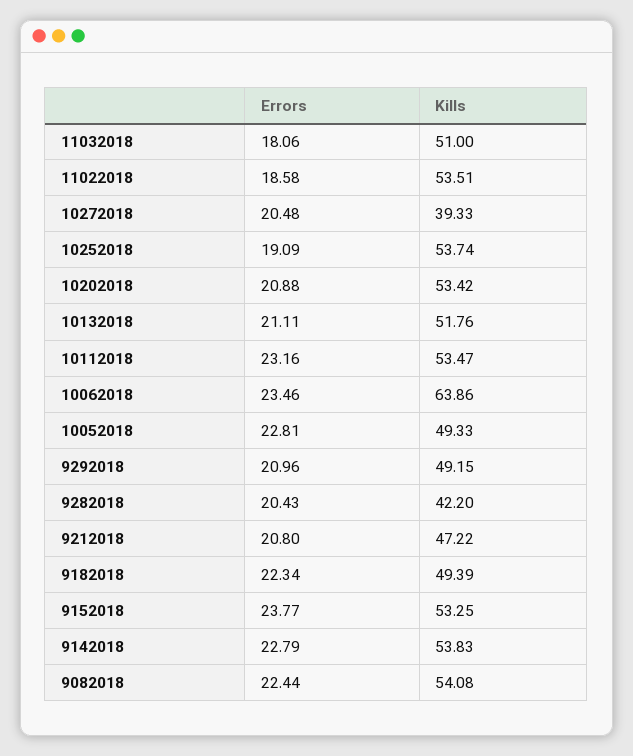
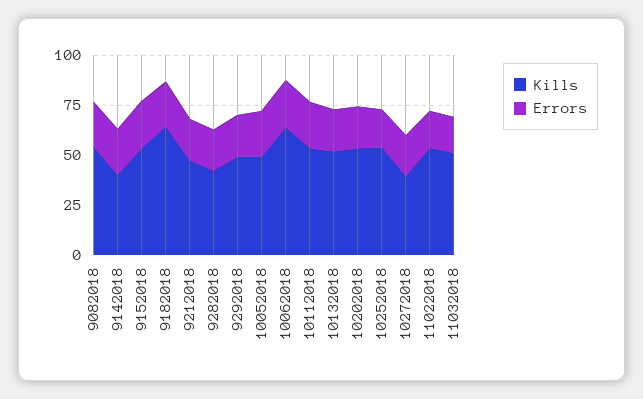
  {
    "Errors": {
      "11032018": 18.06,
      "11022018": 18.58,
      "10272018": 20.48,
      "10252018": 19.09,
      "10202018": 20.88,
      "10132018": 21.11,
      "10112018": 23.16,
      "10062018": 23.46,
      "10052018": 22.81,
      "9292018": 20.96,
      "9282018": 20.43,
      "9212018": 20.8,
      "9182018": 22.34,
      "9152018": 23.77,
      "9142018": 22.79,
      "9082018": 22.44
    },
    "Kills": {
      "11032018": 51,
      "11022018": 53.51,
      "10272018": 39.33,
      "10252018": 53.74,
      "10202018": 53.42,
      "10132018": 51.76,
      "10112018": 53.47,
      "10062018": 63.86,
      "10052018": 49.33,
      "9292018": 49.15,
      "9282018": 42.2,
      "9212018": 47.22,
-     "9182018": 49.39,
+     "9182018": 65,
      "9152018": 53.25,
-     "9142018": 53.83,
+     "9142018": 40,
      "9082018": 54.08
    }
  }

